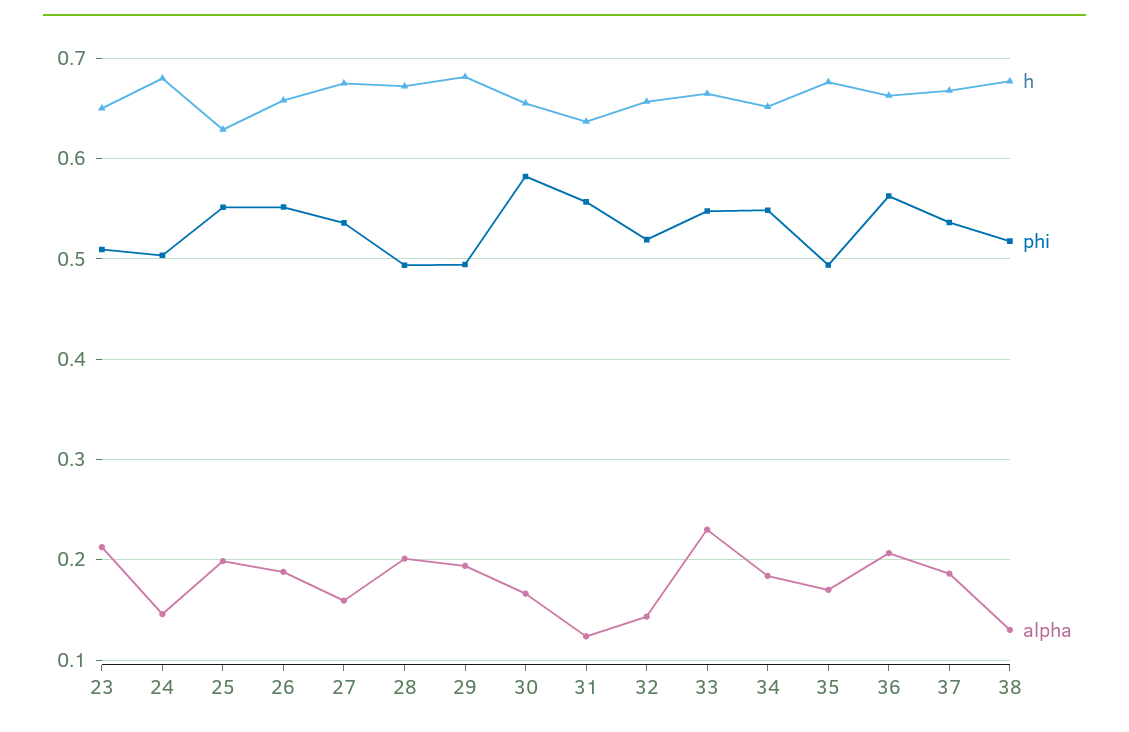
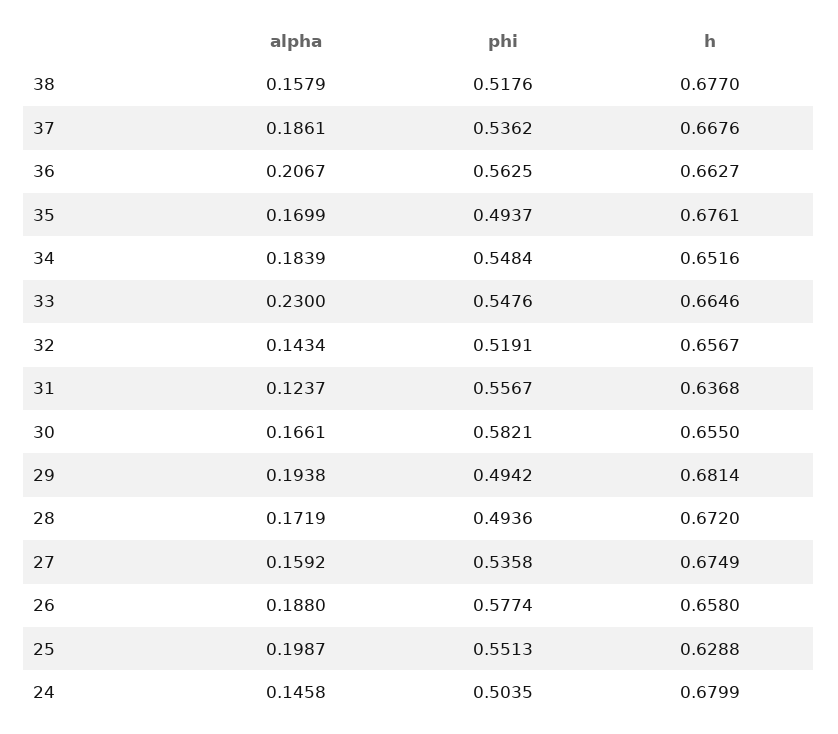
  {
    "h": {
-     "23": 0.65,
      "24": 0.6799,
      "25": 0.6288,
      "26": 0.658,
      "27": 0.6749,
      "28": 0.672,
      "29": 0.6814,
      "30": 0.655,
      "31": 0.6368,
      "32": 0.6567,
      "33": 0.6646,
      "34": 0.6516,
      "35": 0.6761,
      "36": 0.6627,
      "37": 0.6676,
      "38": 0.677
    },
    "phi": {
-     "23": 0.51,
      "24": 0.5035,
      "25": 0.5513,
-     "26": 0.55,
+     "26": 0.5774,
      "27": 0.5358,
      "28": 0.4936,
      "29": 0.4942,
      "30": 0.5821,
      "31": 0.5567,
      "32": 0.5191,
      "33": 0.5476,
      "34": 0.5484,
      "35": 0.4937,
      "36": 0.5625,
      "37": 0.5362,
      "38": 0.5176
    },
    "alpha": {
-     "23": 0.21,
      "24": 0.1458,
      "25": 0.1987,
      "26": 0.188,
      "27": 0.1592,
-     "28": 0.2,
+     "28": 0.1719,
      "29": 0.1938,
      "30": 0.1661,
      "31": 0.1237,
      "32": 0.1434,
      "33": 0.23,
      "34": 0.1839,
      "35": 0.1699,
      "36": 0.2067,
      "37": 0.1861,
-     "38": 0.13
+     "38": 0.1579
    }
  }

